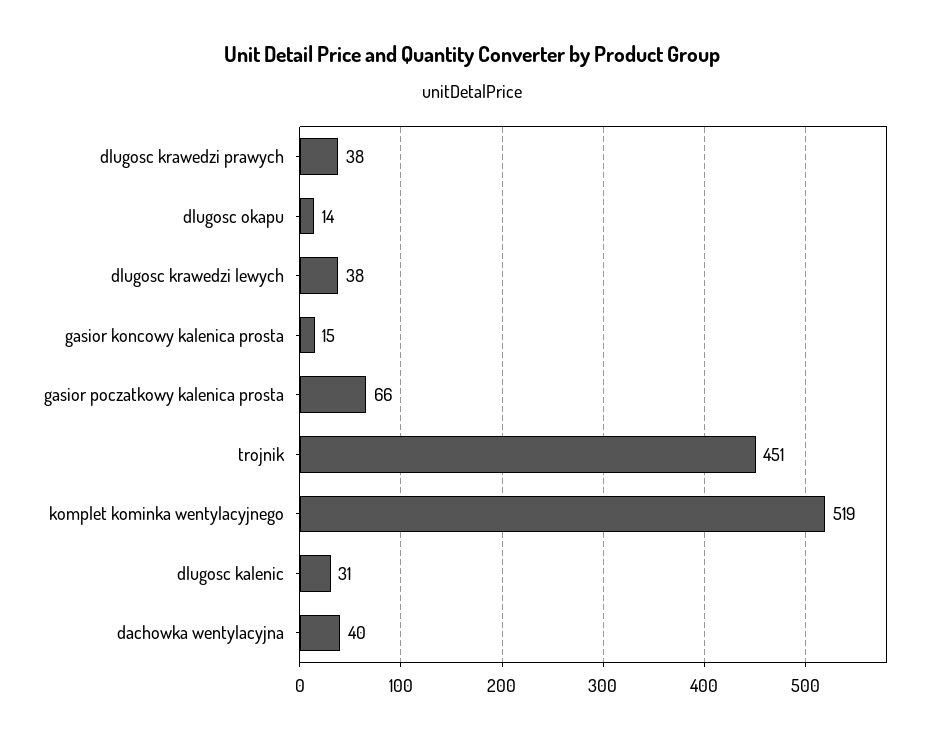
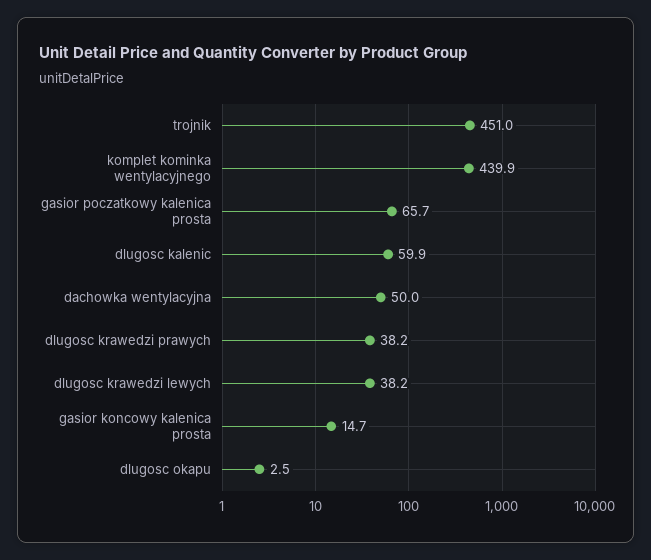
  {
    "dlugosc krawedzi prawych": 38.2,
-   "dlugosc okapu": 14,
+   "dlugosc okapu": 2.5,
    "dlugosc krawedzi lewych": 38.2,
    "gasior koncowy kalenica prosta": 14.7,
    "gasior poczatkowy kalenica prosta": 65.7,
    "trojnik": 451,
-   "komplet kominka wentylacyjnego": 519,
+   "komplet kominka wentylacyjnego": 439.9,
-   "dlugosc kalenic": 31,
+   "dlugosc kalenic": 59.9,
-   "dachowka wentylacyjna": 40
+   "dachowka wentylacyjna": 50
  }

